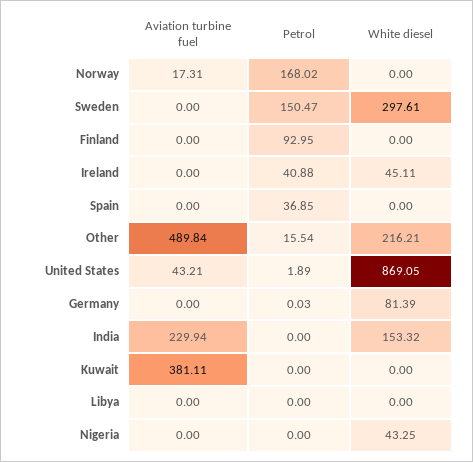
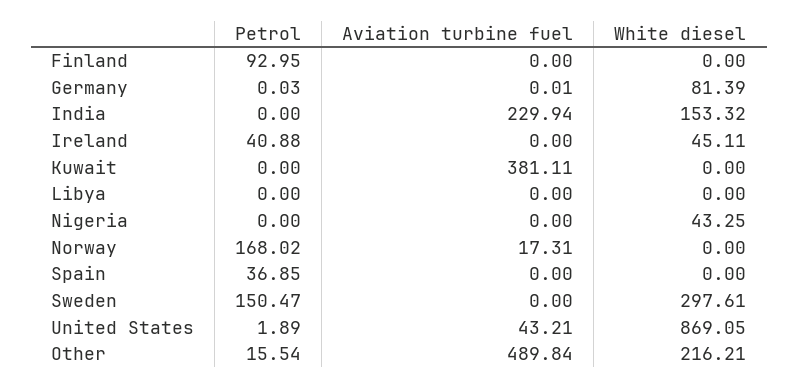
  {
    "Aviation turbine fuel": {
      "Norway": 17.31,
      "Sweden": 0,
      "Finland": 0,
      "Ireland": 0,
      "Spain": 0,
      "Other": 489.84,
      "United States": 43.21,
-     "Germany": 0,
+     "Germany": 0.01,
      "India": 229.94,
      "Kuwait": 381.11,
      "Libya": 0,
      "Nigeria": 0
    },
    "Petrol": {
      "Norway": 168.02,
      "Sweden": 150.47,
      "Finland": 92.95,
      "Ireland": 40.88,
      "Spain": 36.85,
      "Other": 15.54,
      "United States": 1.89,
      "Germany": 0.03,
      "India": 0,
      "Kuwait": 0,
      "Libya": 0,
      "Nigeria": 0
    },
    "White diesel": {
      "Norway": 0,
      "Sweden": 297.61,
      "Finland": 0,
      "Ireland": 45.11,
      "Spain": 0,
      "Other": 216.21,
      "United States": 869.05,
      "Germany": 81.39,
      "India": 153.32,
      "Kuwait": 0,
      "Libya": 0,
      "Nigeria": 43.25
    }
  }

